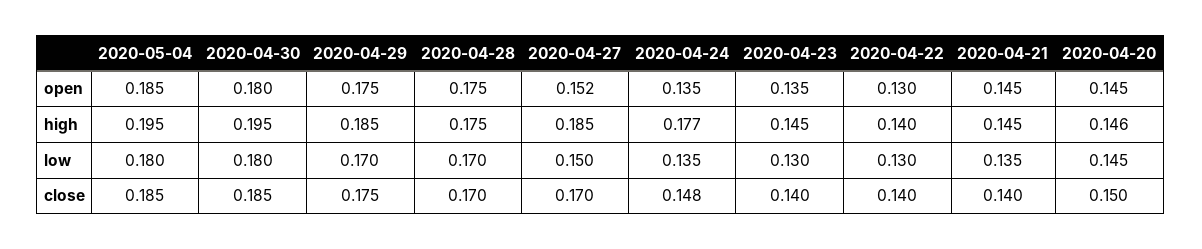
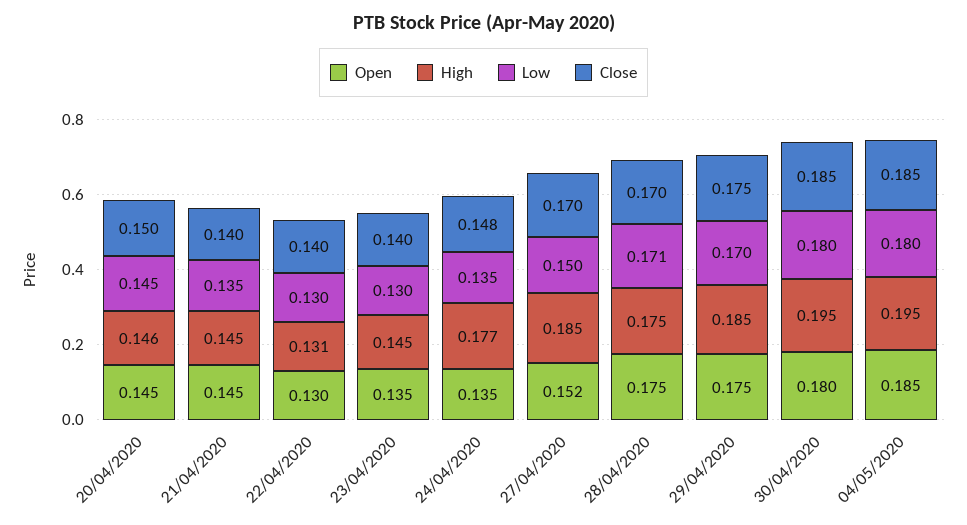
  {
    "open": {
      "2020-05-04": 0.185,
      "2020-04-30": 0.18,
      "2020-04-29": 0.175,
      "2020-04-28": 0.175,
      "2020-04-27": 0.152,
      "2020-04-24": 0.135,
      "2020-04-23": 0.135,
      "2020-04-22": 0.13,
      "2020-04-21": 0.145,
      "2020-04-20": 0.145
    },
    "high": {
      "2020-05-04": 0.195,
      "2020-04-30": 0.195,
      "2020-04-29": 0.185,
      "2020-04-28": 0.175,
      "2020-04-27": 0.185,
      "2020-04-24": 0.177,
      "2020-04-23": 0.145,
-     "2020-04-22": 0.14,
+     "2020-04-22": 0.131,
      "2020-04-21": 0.145,
      "2020-04-20": 0.146
    },
    "low": {
      "2020-05-04": 0.18,
      "2020-04-30": 0.18,
      "2020-04-29": 0.17,
-     "2020-04-28": 0.17,
+     "2020-04-28": 0.171,
      "2020-04-27": 0.15,
      "2020-04-24": 0.135,
      "2020-04-23": 0.13,
      "2020-04-22": 0.13,
      "2020-04-21": 0.135,
      "2020-04-20": 0.145
    },
    "close": {
      "2020-05-04": 0.185,
      "2020-04-30": 0.185,
      "2020-04-29": 0.175,
      "2020-04-28": 0.17,
      "2020-04-27": 0.17,
      "2020-04-24": 0.148,
      "2020-04-23": 0.14,
      "2020-04-22": 0.14,
      "2020-04-21": 0.14,
      "2020-04-20": 0.15
    }
  }

